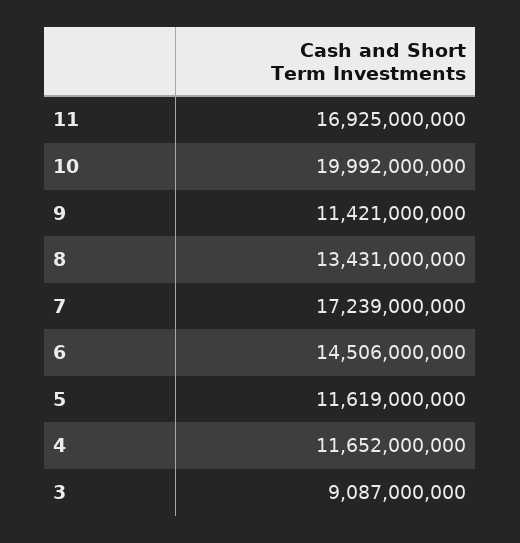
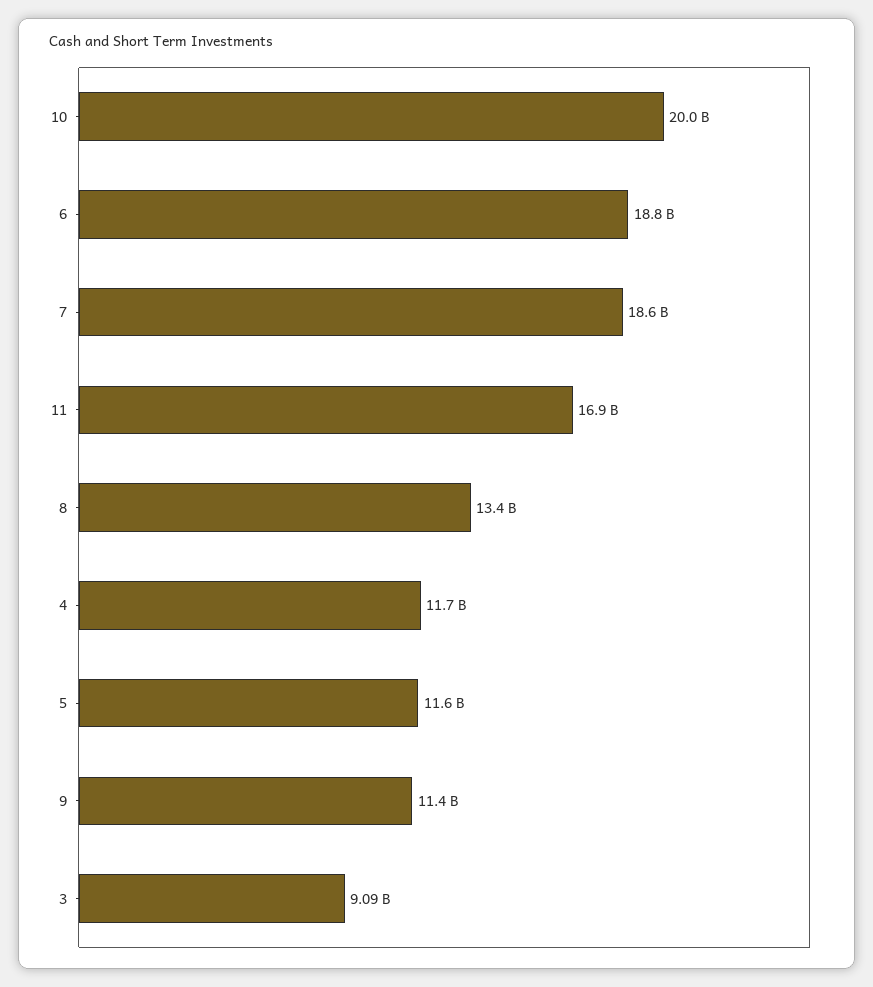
  {
    "11": 16925000000,
    "10": 19992000000,
    "9": 11421000000,
    "8": 13431000000,
-   "7": 17239000000,
+   "7": 18600000000,
-   "6": 14506000000,
+   "6": 18800000000,
    "5": 11619000000,
    "4": 11652000000,
    "3": 9087000000
  }

